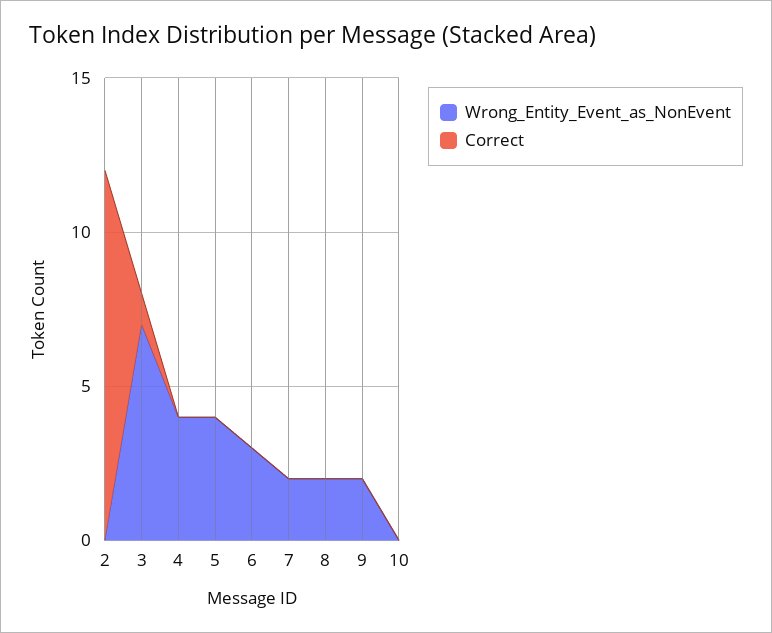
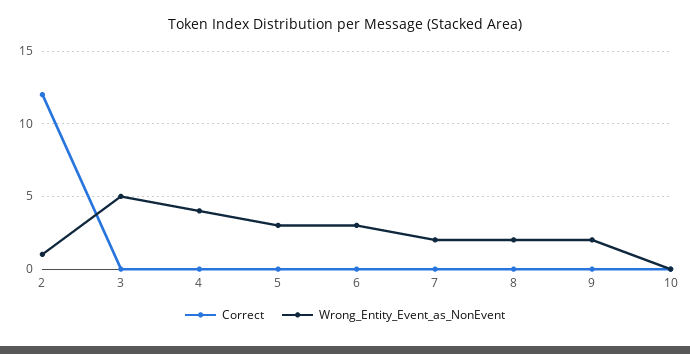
  {
    "Wrong_Entity_Event_as_NonEvent": {
-     "2": 0,
+     "2": 1,
-     "3": 7,
+     "3": 5,
      "4": 4,
-     "5": 4,
+     "5": 3,
      "6": 3,
      "7": 2,
      "8": 2,
      "9": 2,
      "10": 0
    },
    "Correct": {
      "2": 12,
-     "3": 1,
+     "3": 0,
      "4": 0,
      "5": 0,
      "6": 0,
      "7": 0,
      "8": 0,
      "9": 0,
      "10": 0
    }
  }

